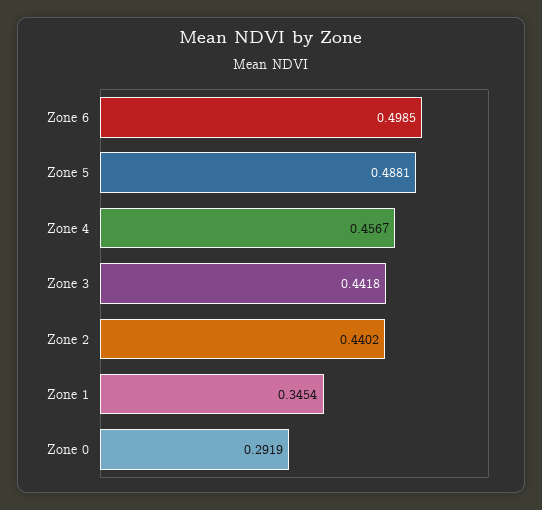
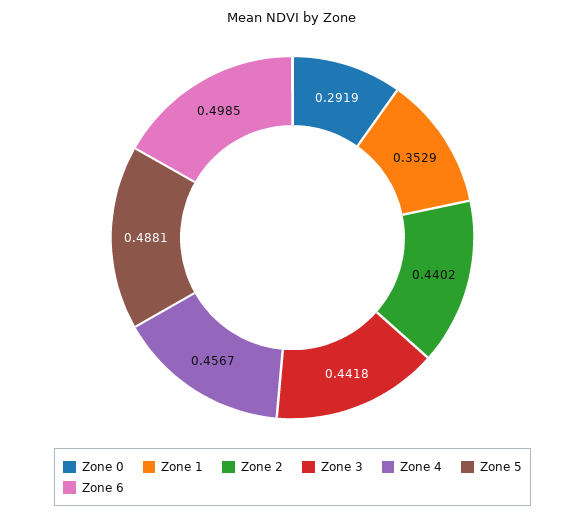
  {
    "Zone 6": 0.4985,
    "Zone 5": 0.4881,
    "Zone 4": 0.4567,
    "Zone 3": 0.4418,
    "Zone 2": 0.4402,
-   "Zone 1": 0.3454,
+   "Zone 1": 0.3529,
    "Zone 0": 0.2919
  }

